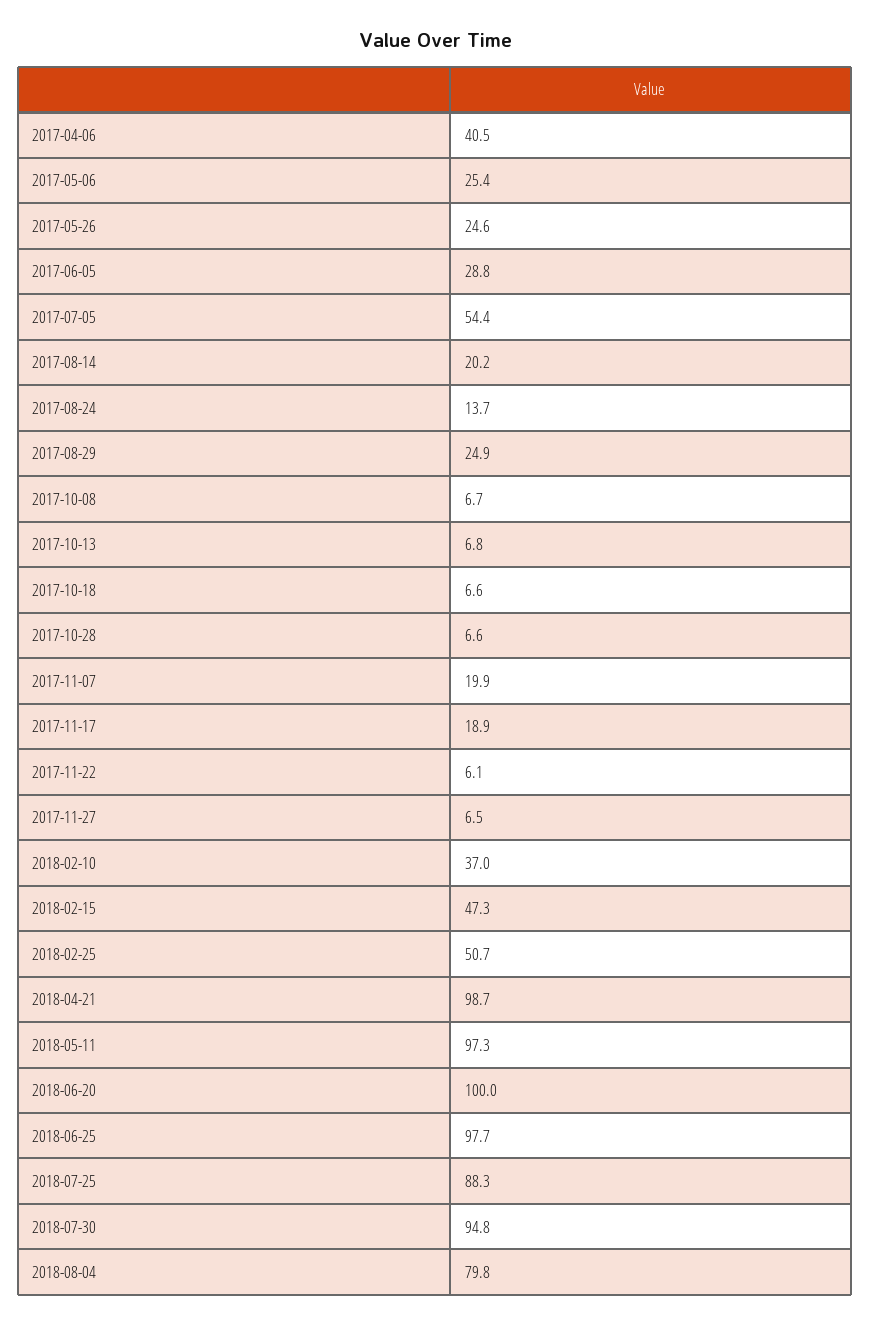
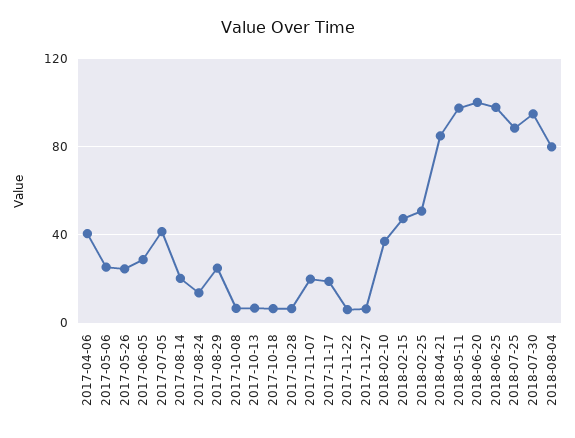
  {
    "2017-04-06": 40.5,
    "2017-05-06": 25.4,
    "2017-05-26": 24.6,
    "2017-06-05": 28.8,
-   "2017-07-05": 54.4,
+   "2017-07-05": 40,
    "2017-08-14": 20.2,
    "2017-08-24": 13.7,
    "2017-08-29": 24.9,
    "2017-10-08": 6.7,
    "2017-10-13": 6.8,
    "2017-10-18": 6.6,
    "2017-10-28": 6.6,
    "2017-11-07": 19.9,
    "2017-11-17": 18.9,
    "2017-11-22": 6.1,
    "2017-11-27": 6.5,
    "2018-02-10": 37,
    "2018-02-15": 47.3,
    "2018-02-25": 50.7,
-   "2018-04-21": 98.7,
+   "2018-04-21": 85,
    "2018-05-11": 97.3,
    "2018-06-20": 100,
    "2018-06-25": 97.7,
    "2018-07-25": 88.3,
    "2018-07-30": 94.8,
    "2018-08-04": 79.8
  }

